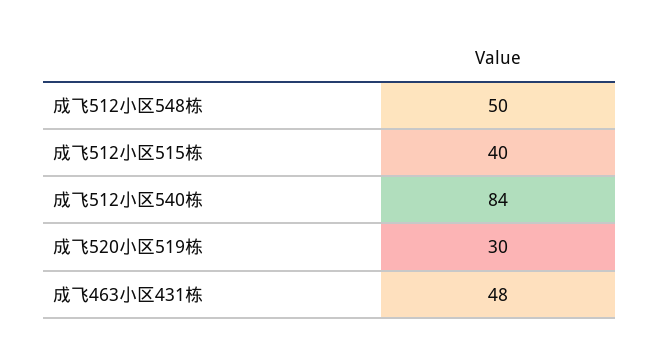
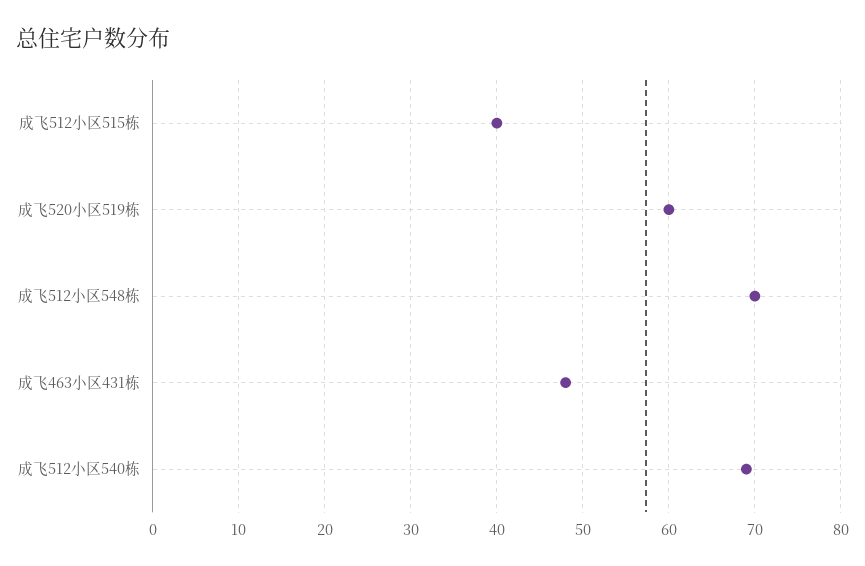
  {
-   "成飞512小区548栋": 50,
+   "成飞512小区548栋": 70,
    "成飞512小区515栋": 40,
-   "成飞512小区540栋": 84,
+   "成飞512小区540栋": 69,
-   "成飞520小区519栋": 30,
+   "成飞520小区519栋": 60,
    "成飞463小区431栋": 48
  }

